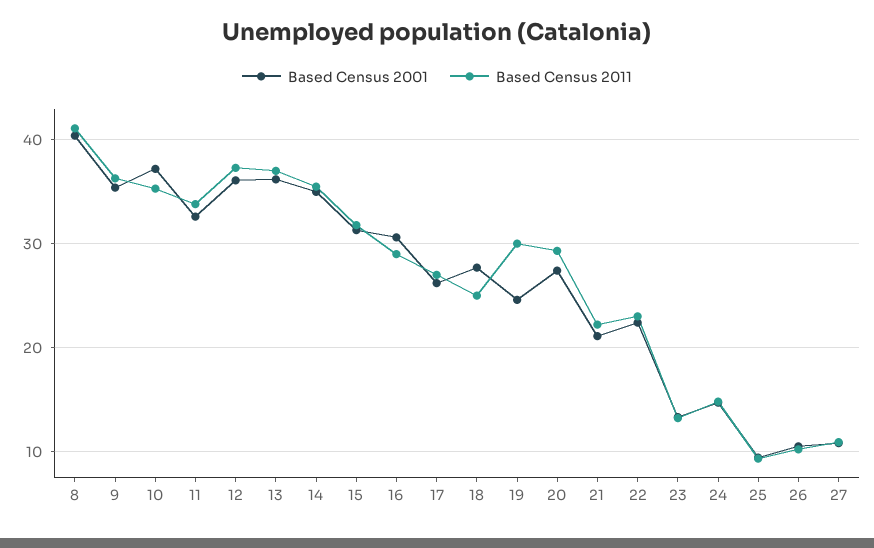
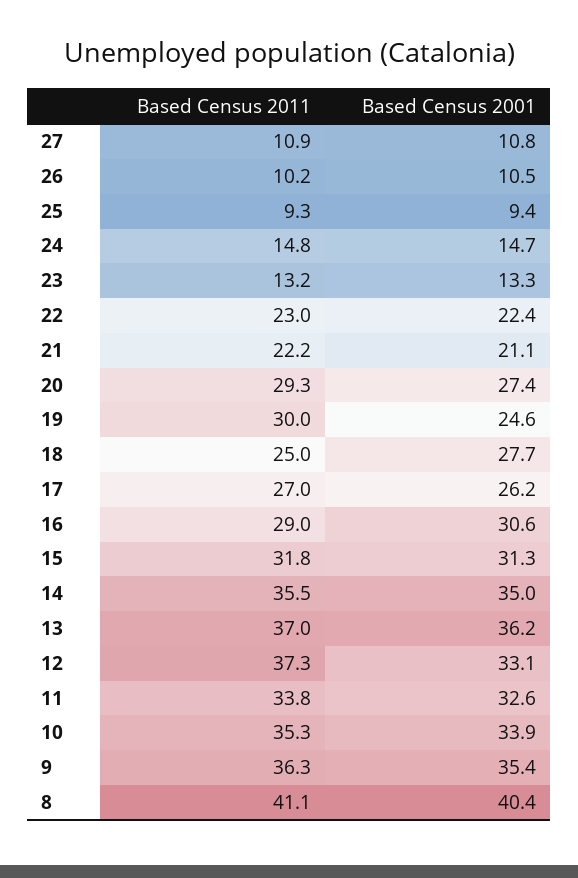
  {
    "Based Census 2001": {
      "8": 40.4,
      "9": 35.4,
-     "10": 37,
+     "10": 33.9,
      "11": 32.6,
-     "12": 36,
+     "12": 33.1,
      "13": 36.2,
      "14": 35,
      "15": 31.3,
      "16": 30.6,
      "17": 26.2,
      "18": 27.7,
      "19": 24.6,
      "20": 27.4,
      "21": 21.1,
      "22": 22.4,
      "23": 13.3,
      "24": 14.7,
      "25": 9.4,
      "26": 10.5,
      "27": 10.8
    },
    "Based Census 2011": {
      "8": 41.1,
      "9": 36.3,
      "10": 35.3,
      "11": 33.8,
      "12": 37.3,
      "13": 37,
      "14": 35.5,
      "15": 31.8,
      "16": 29,
      "17": 27,
      "18": 25,
      "19": 30,
      "20": 29.3,
      "21": 22.2,
      "22": 23,
      "23": 13.2,
      "24": 14.8,
      "25": 9.3,
      "26": 10.2,
      "27": 10.9
    }
  }

